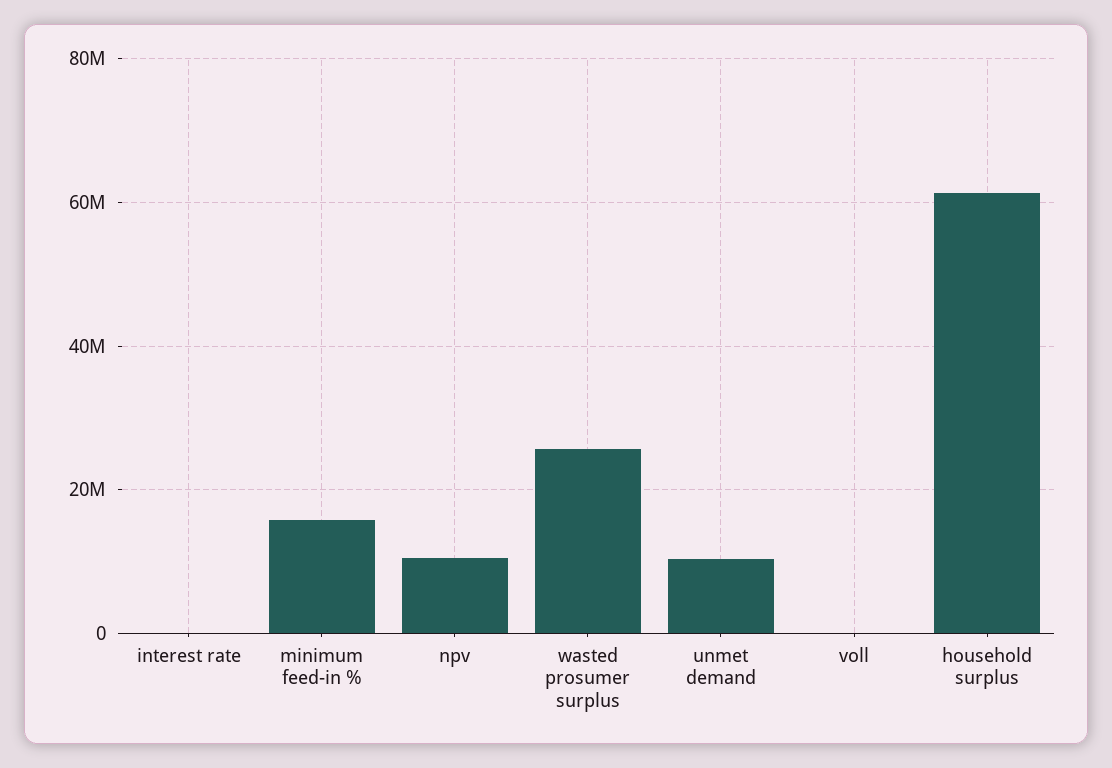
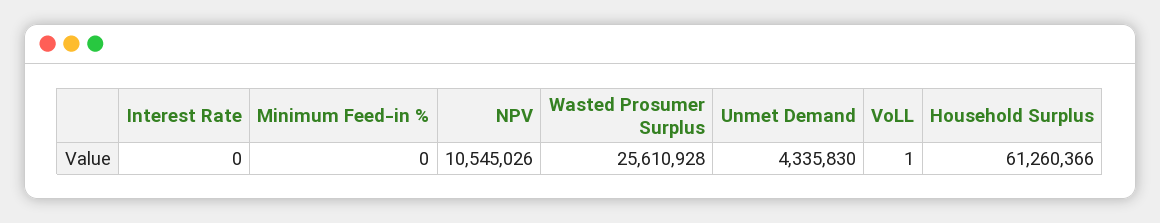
  {
    "interest rate": 0,
-   "minimum feed-in %": 16000000,
+   "minimum feed-in %": 0,
    "npv": 10545026,
    "wasted prosumer surplus": 25610928,
-   "unmet demand": 10000000,
+   "unmet demand": 4335830,
    "voll": 1,
    "household surplus": 61260366
  }

